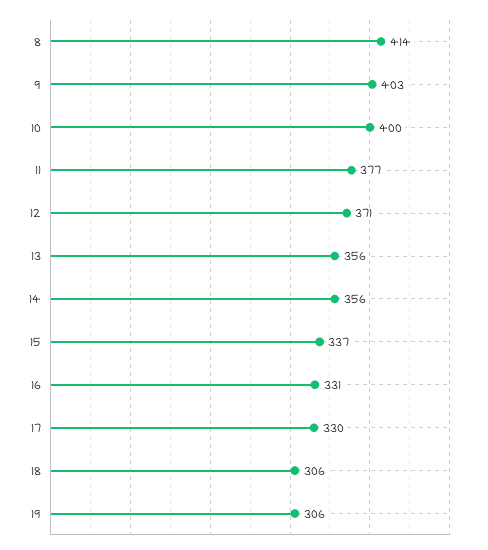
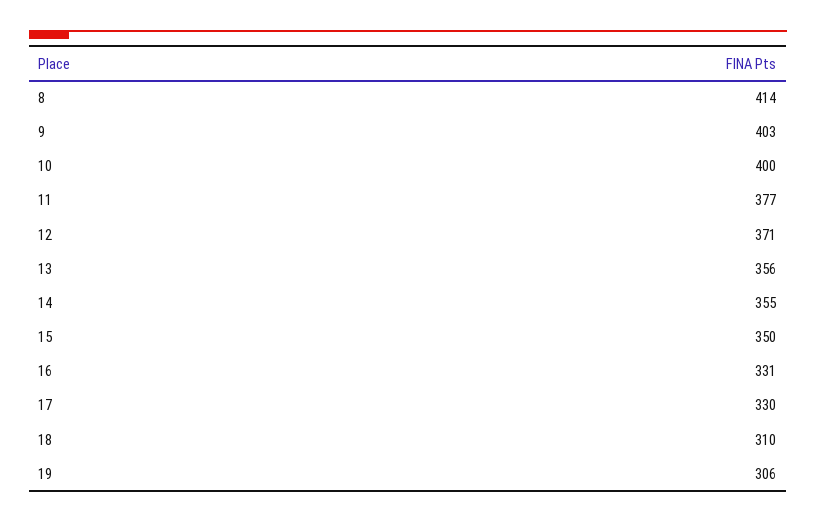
  {
    "8": 414,
    "9": 403,
    "10": 400,
    "11": 377,
    "12": 371,
    "13": 356,
-   "14": 356,
+   "14": 355,
-   "15": 337,
+   "15": 350,
    "16": 331,
    "17": 330,
-   "18": 306,
+   "18": 310,
    "19": 306
  }

